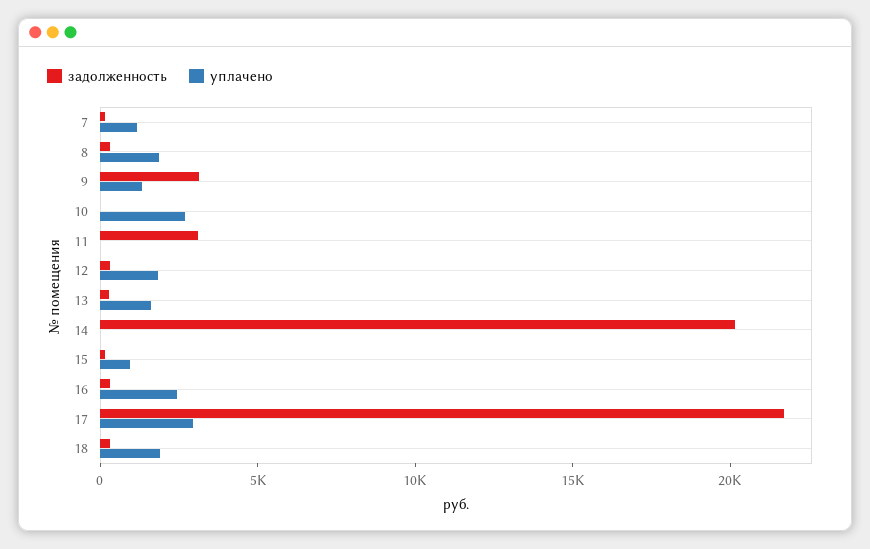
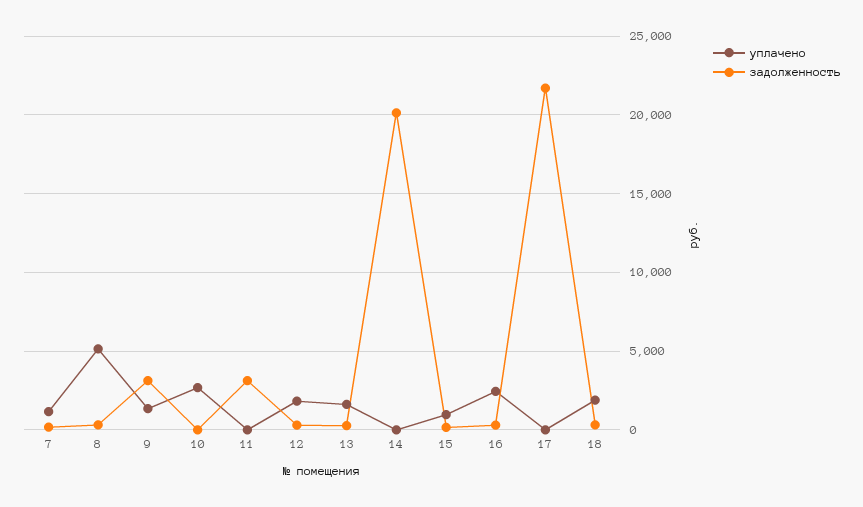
  {
    "задолженность": {
      "7": 0,
      "8": 500,
      "9": 3000,
      "10": 0,
      "11": 3000,
      "12": 500,
      "13": 500,
      "14": 20000,
      "15": 0,
      "16": 500,
      "17": 21500,
      "18": 500
    },
    "уплачено": {
      "7": 1000,
-     "8": 2000,
+     "8": 5000,
      "9": 1500,
      "10": 2500,
      "11": 0,
      "12": 2000,
      "13": 1500,
      "14": 0,
      "15": 1000,
      "16": 2500,
-     "17": 3000,
+     "17": 0,
      "18": 2000
    }
  }

